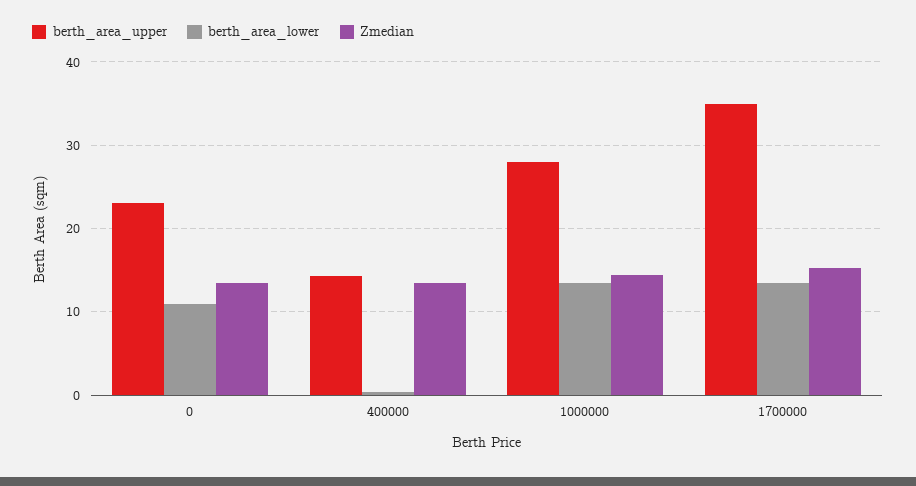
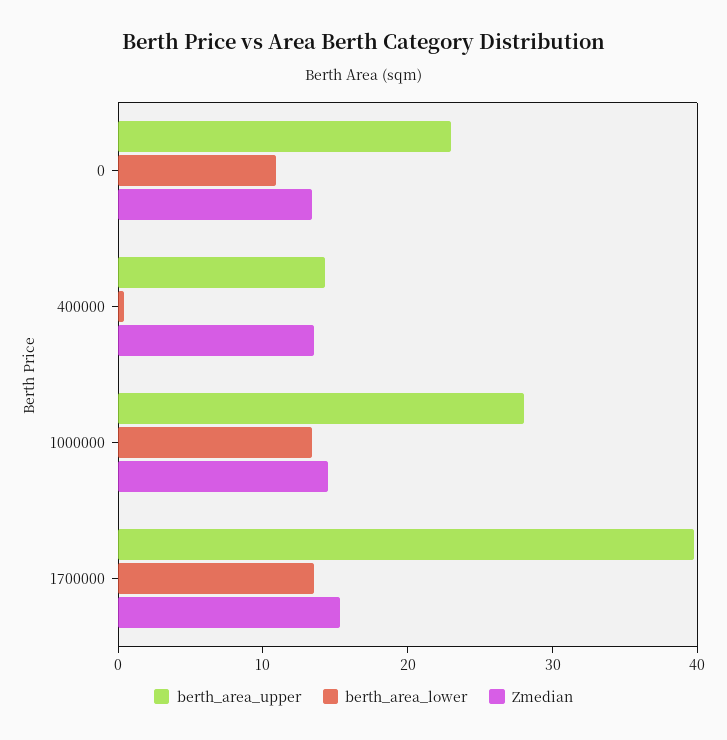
  {
    "berth_area_upper": {
      "0": 23,
      "400000": 14,
      "1000000": 28,
-     "1700000": 35
+     "1700000": 40
    },
    "berth_area_lower": {
      "0": 11,
      "400000": 0,
      "1000000": 13,
      "1700000": 14
    },
    "Zmedian": {
      "0": 13,
      "400000": 14,
      "1000000": 14,
      "1700000": 15
    }
  }

